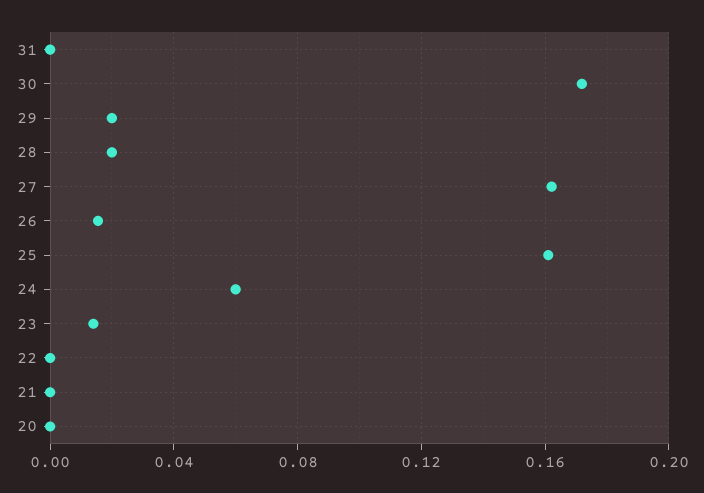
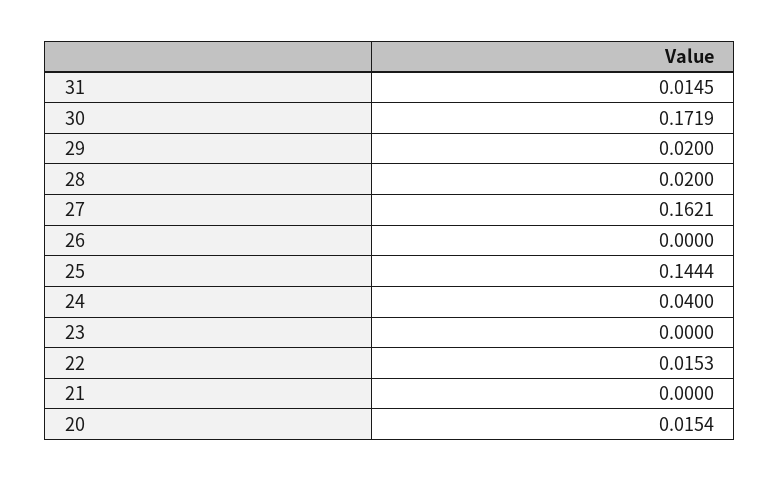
  {
-   "31": 0,
+   "31": 0.0145,
    "30": 0.1719,
    "29": 0.02,
    "28": 0.02,
    "27": 0.1621,
-   "26": 0.015,
+   "26": 0,
-   "25": 0.16,
+   "25": 0.1444,
-   "24": 0.06,
+   "24": 0.04,
-   "23": 0.015,
+   "23": 0,
-   "22": 0,
+   "22": 0.0153,
    "21": 0,
-   "20": 0
+   "20": 0.0154
  }

